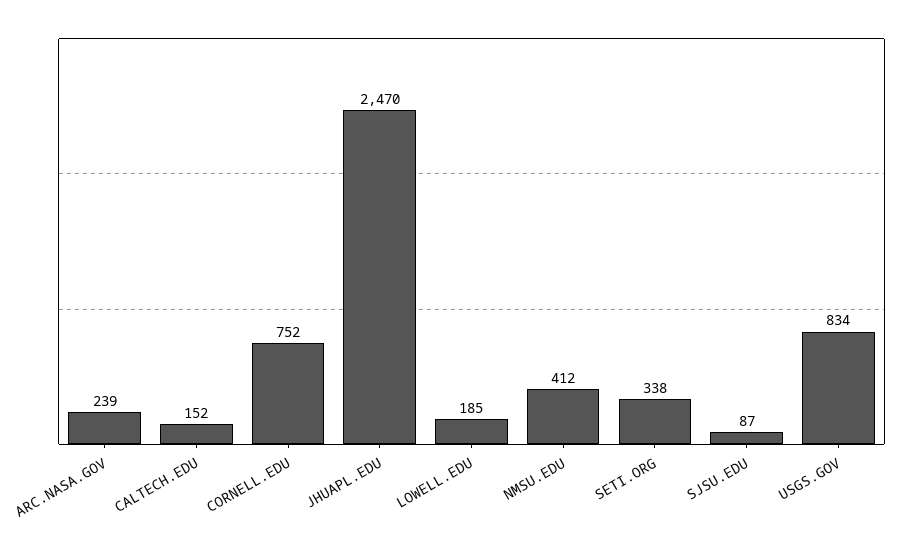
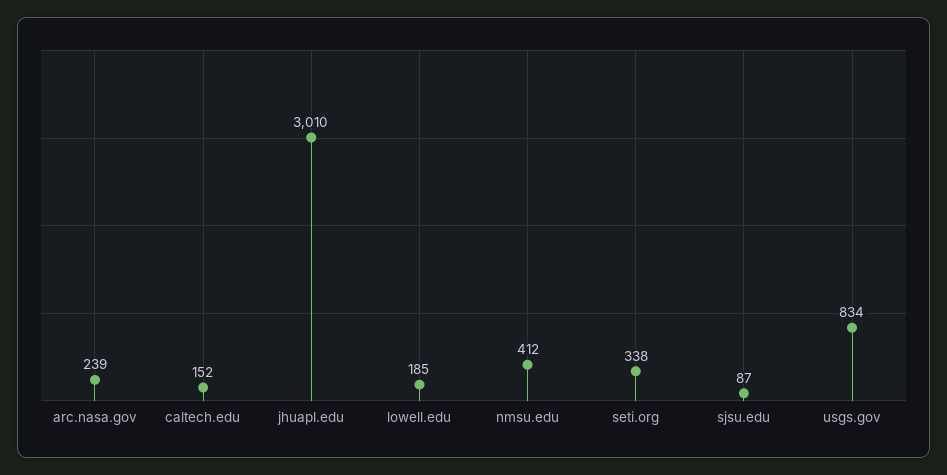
  {
    "ARC.NASA.GOV": 239,
    "CALTECH.EDU": 152,
-   "CORNELL.EDU": 752,
-   "JHUAPL.EDU": 2470,
+   "JHUAPL.EDU": 3010,
    "LOWELL.EDU": 185,
    "NMSU.EDU": 412,
    "SETI.ORG": 338,
    "SJSU.EDU": 87,
    "USGS.GOV": 834
  }

